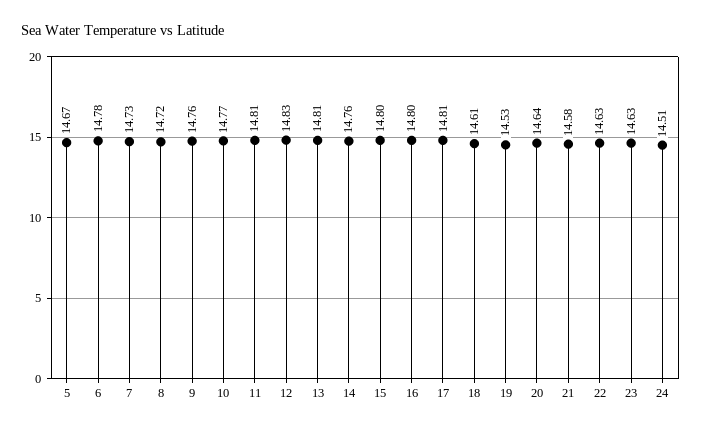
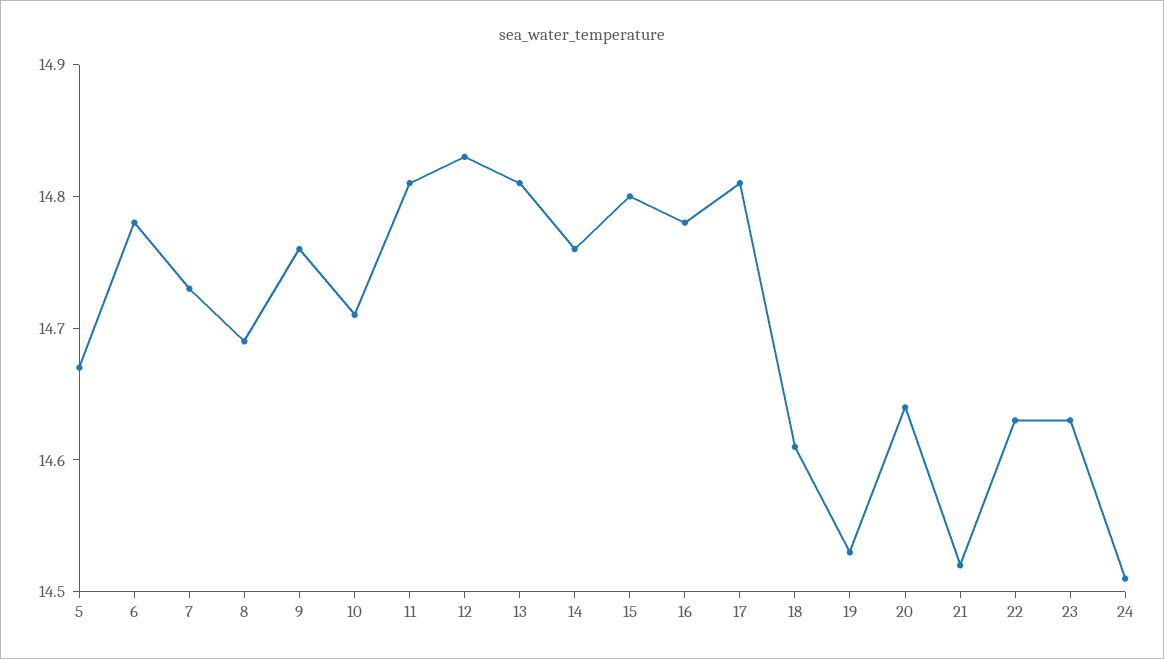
  {
    "5": 14.67,
    "6": 14.78,
    "7": 14.73,
-   "8": 14.72,
+   "8": 14.69,
    "9": 14.76,
-   "10": 14.77,
+   "10": 14.71,
    "11": 14.81,
    "12": 14.83,
    "13": 14.81,
    "14": 14.76,
    "15": 14.8,
-   "16": 14.8,
+   "16": 14.78,
    "17": 14.81,
    "18": 14.61,
    "19": 14.53,
    "20": 14.64,
-   "21": 14.58,
+   "21": 14.52,
    "22": 14.63,
    "23": 14.63,
    "24": 14.51
  }

